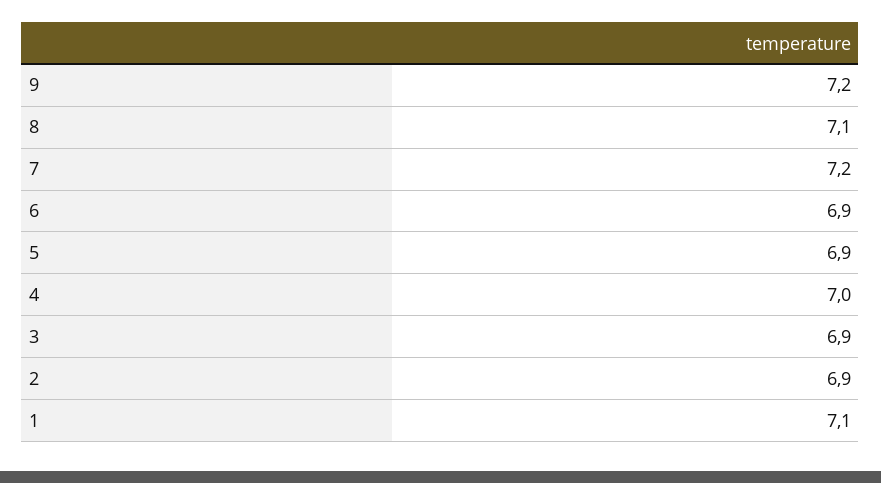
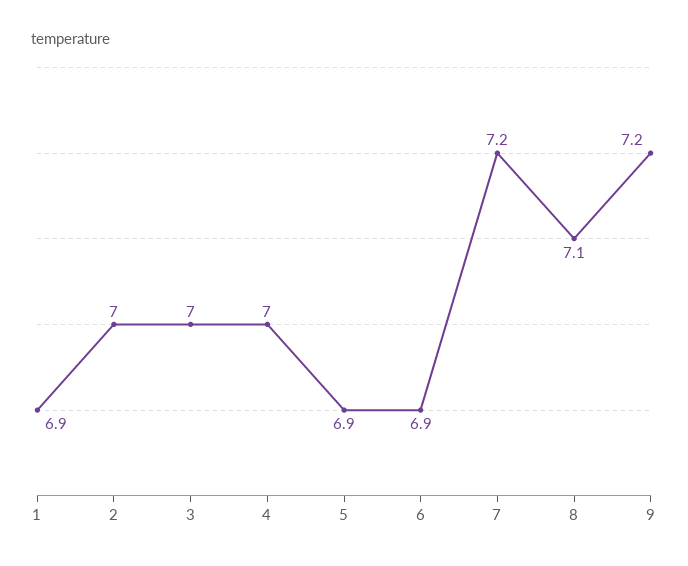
  {
    "9": 7.2,
    "8": 7.1,
    "7": 7.2,
    "6": 6.9,
    "5": 6.9,
    "4": 7,
-   "3": 6.9,
+   "3": 7,
-   "2": 6.9,
+   "2": 7,
-   "1": 7.1
+   "1": 6.9
  }

